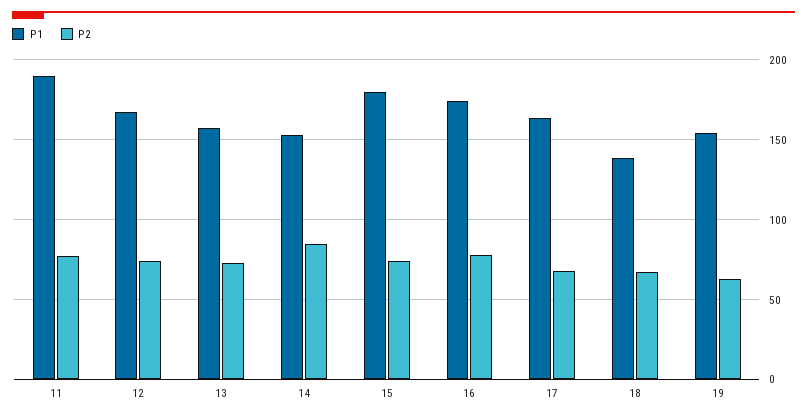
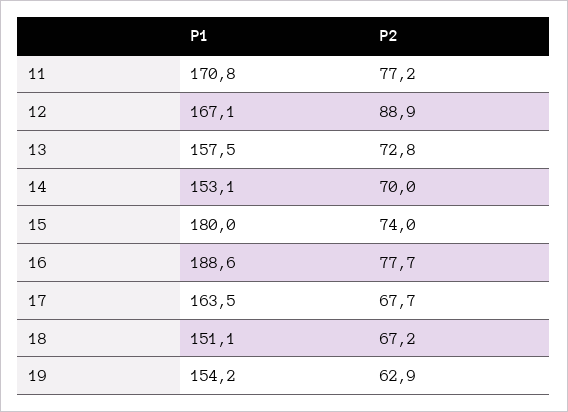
  {
    "P1": {
-     "11": 190,
+     "11": 170.8,
      "12": 167.1,
      "13": 157.5,
      "14": 153.1,
      "15": 180,
-     "16": 175,
+     "16": 188.6,
      "17": 163.5,
-     "18": 140,
+     "18": 151.1,
      "19": 154.2
    },
    "P2": {
      "11": 77.2,
-     "12": 75,
+     "12": 88.9,
      "13": 72.8,
-     "14": 85,
+     "14": 70,
      "15": 74,
      "16": 77.7,
      "17": 67.7,
      "18": 67.2,
      "19": 62.9
    }
  }

